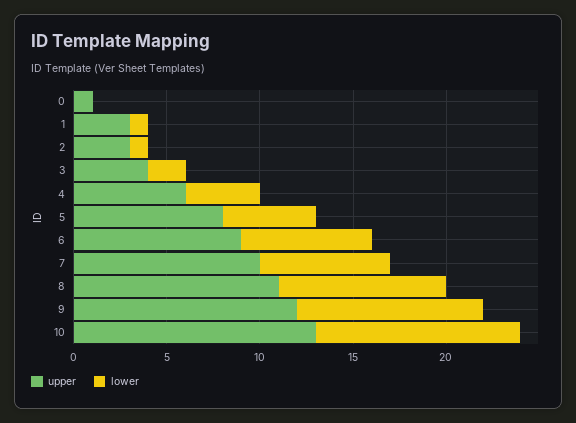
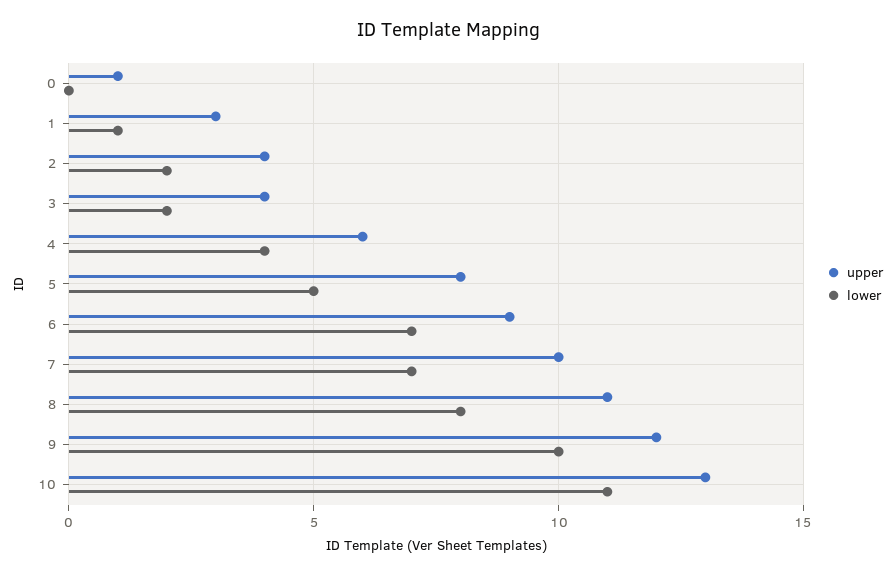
  {
    "upper": {
      "0": 1,
      "1": 3,
-     "2": 3,
+     "2": 4,
      "3": 4,
      "4": 6,
      "5": 8,
      "6": 9,
      "7": 10,
      "8": 11,
      "9": 12,
      "10": 13
    },
    "lower": {
      "0": 0,
      "1": 1,
-     "2": 1,
+     "2": 2,
      "3": 2,
      "4": 4,
      "5": 5,
      "6": 7,
      "7": 7,
-     "8": 9,
+     "8": 8,
      "9": 10,
      "10": 11
    }
  }

